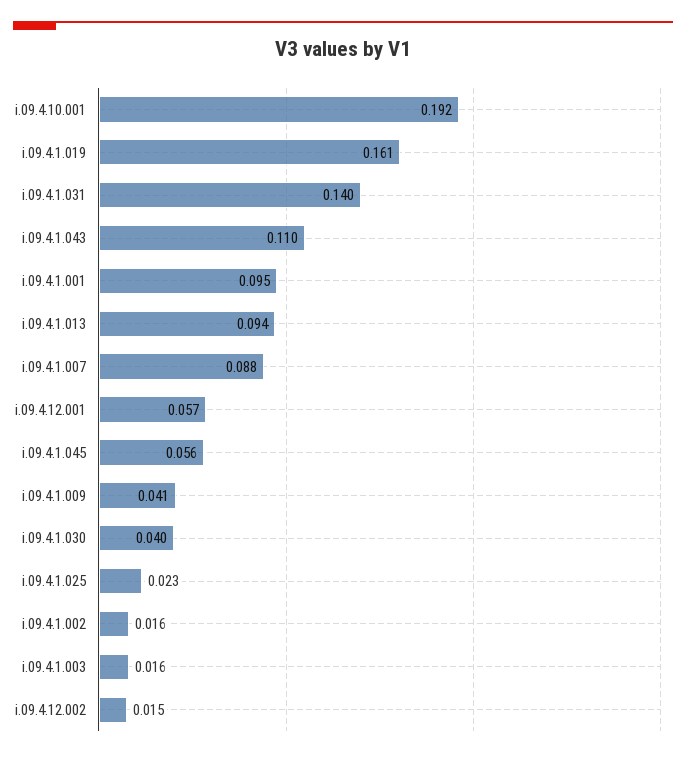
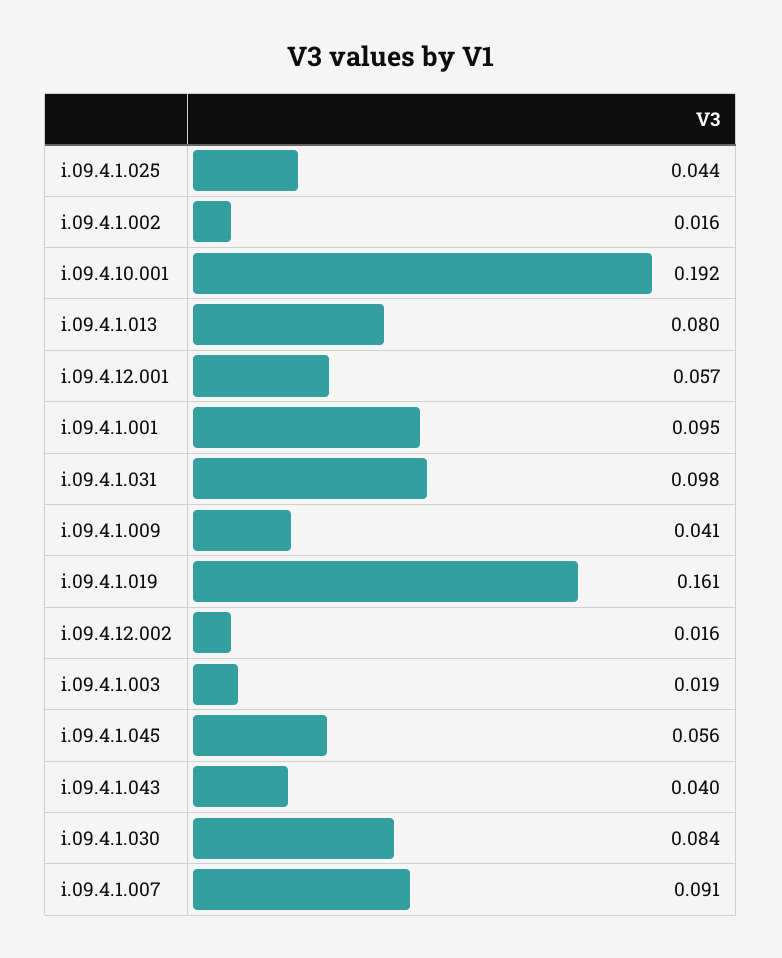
  {
    "i.09.4.10.001": 0.192,
    "i.09.4.1.019": 0.161,
-   "i.09.4.1.031": 0.14,
+   "i.09.4.1.031": 0.098,
-   "i.09.4.1.043": 0.11,
+   "i.09.4.1.043": 0.04,
    "i.09.4.1.001": 0.095,
-   "i.09.4.1.013": 0.094,
+   "i.09.4.1.013": 0.08,
-   "i.09.4.1.007": 0.088,
+   "i.09.4.1.007": 0.091,
    "i.09.4.12.001": 0.057,
    "i.09.4.1.045": 0.056,
    "i.09.4.1.009": 0.041,
-   "i.09.4.1.030": 0.04,
+   "i.09.4.1.030": 0.084,
-   "i.09.4.1.025": 0.023,
+   "i.09.4.1.025": 0.044,
    "i.09.4.1.002": 0.016,
-   "i.09.4.1.003": 0.016,
+   "i.09.4.1.003": 0.019,
-   "i.09.4.12.002": 0.015
+   "i.09.4.12.002": 0.016
  }

